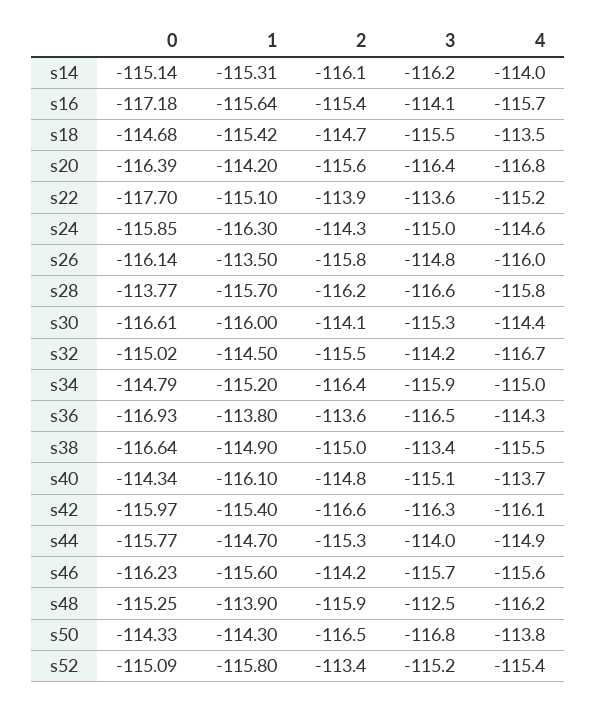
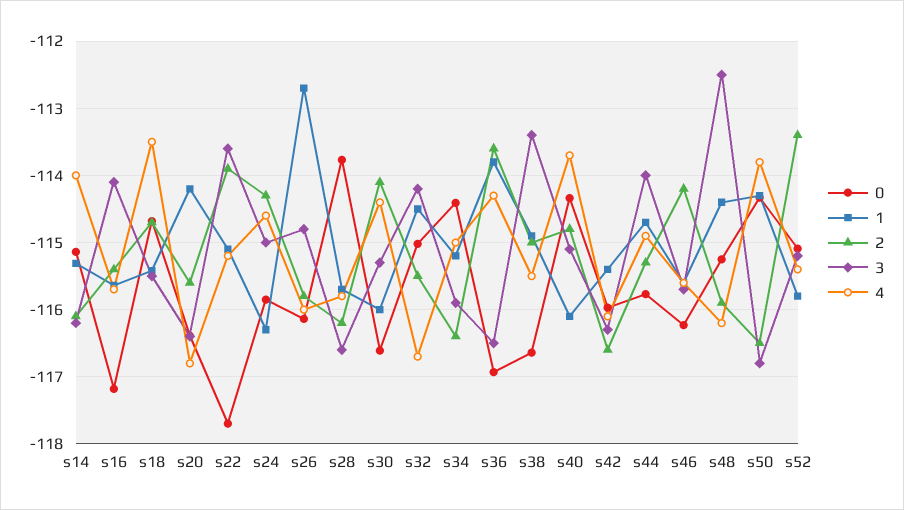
  {
    "0": {
      "s14": -115.14,
      "s16": -117.18,
      "s18": -114.68,
      "s20": -116.39,
      "s22": -117.7,
      "s24": -115.85,
      "s26": -116.14,
      "s28": -113.77,
      "s30": -116.61,
      "s32": -115.02,
-     "s34": -114.79,
+     "s34": -114.4,
      "s36": -116.93,
      "s38": -116.64,
      "s40": -114.34,
      "s42": -115.97,
      "s44": -115.77,
      "s46": -116.23,
      "s48": -115.25,
      "s50": -114.33,
      "s52": -115.09
    },
    "1": {
      "s14": -115.31,
      "s16": -115.64,
      "s18": -115.42,
      "s20": -114.2,
      "s22": -115.1,
      "s24": -116.3,
-     "s26": -113.5,
+     "s26": -112.7,
      "s28": -115.7,
      "s30": -116,
      "s32": -114.5,
      "s34": -115.2,
      "s36": -113.8,
      "s38": -114.9,
      "s40": -116.1,
      "s42": -115.4,
      "s44": -114.7,
      "s46": -115.6,
-     "s48": -113.9,
+     "s48": -114.4,
      "s50": -114.3,
      "s52": -115.8
    },
    "2": {
      "s14": -116.1,
      "s16": -115.4,
      "s18": -114.7,
      "s20": -115.6,
      "s22": -113.9,
      "s24": -114.3,
      "s26": -115.8,
      "s28": -116.2,
      "s30": -114.1,
      "s32": -115.5,
      "s34": -116.4,
      "s36": -113.6,
      "s38": -115,
      "s40": -114.8,
      "s42": -116.6,
      "s44": -115.3,
      "s46": -114.2,
      "s48": -115.9,
      "s50": -116.5,
      "s52": -113.4
    },
    "3": {
      "s14": -116.2,
      "s16": -114.1,
      "s18": -115.5,
      "s20": -116.4,
      "s22": -113.6,
      "s24": -115,
      "s26": -114.8,
      "s28": -116.6,
      "s30": -115.3,
      "s32": -114.2,
      "s34": -115.9,
      "s36": -116.5,
      "s38": -113.4,
      "s40": -115.1,
      "s42": -116.3,
      "s44": -114,
      "s46": -115.7,
      "s48": -112.5,
      "s50": -116.8,
      "s52": -115.2
    },
    "4": {
      "s14": -114,
      "s16": -115.7,
      "s18": -113.5,
      "s20": -116.8,
      "s22": -115.2,
      "s24": -114.6,
      "s26": -116,
      "s28": -115.8,
      "s30": -114.4,
      "s32": -116.7,
      "s34": -115,
      "s36": -114.3,
      "s38": -115.5,
      "s40": -113.7,
      "s42": -116.1,
      "s44": -114.9,
      "s46": -115.6,
      "s48": -116.2,
      "s50": -113.8,
      "s52": -115.4
    }
  }

